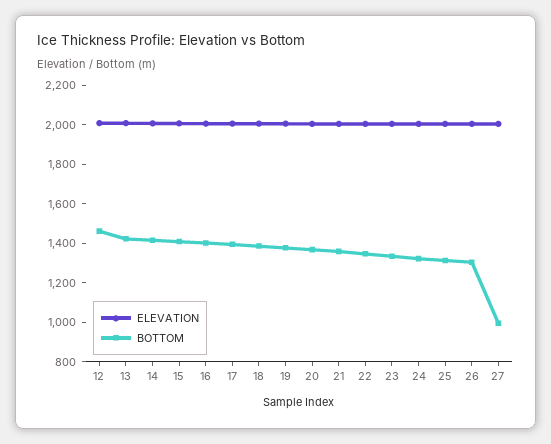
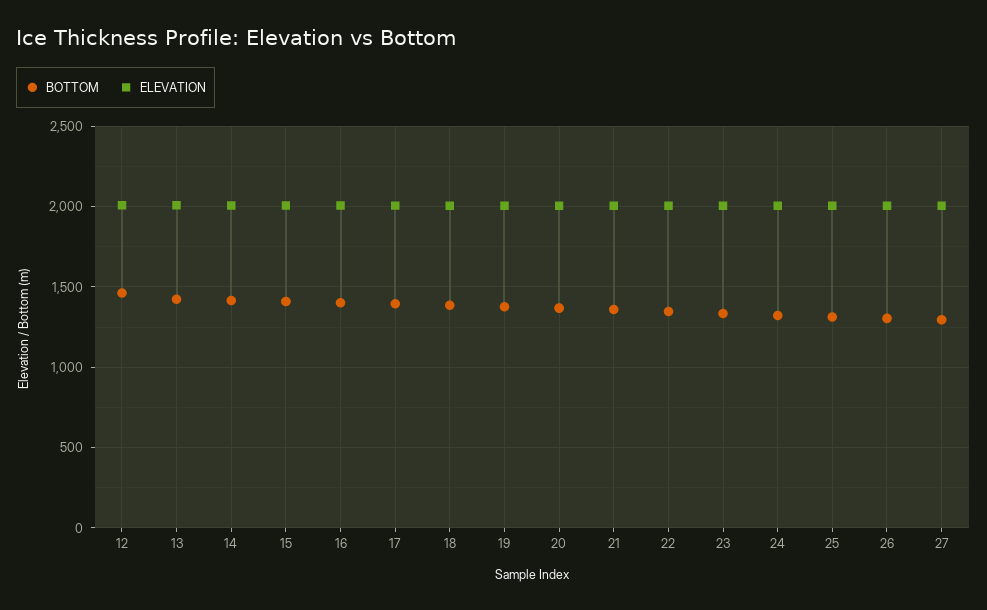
  {
    "ELEVATION": {
      "12": 2000,
      "13": 2000,
      "14": 2000,
      "15": 2000,
      "16": 2000,
      "17": 2000,
      "18": 2000,
      "19": 2000,
      "20": 2000,
      "21": 2000,
      "22": 2000,
      "23": 2000,
      "24": 2000,
      "25": 2000,
      "26": 2000,
      "27": 2000
    },
    "BOTTOM": {
      "12": 1450,
      "13": 1400,
      "14": 1400,
      "15": 1400,
      "16": 1400,
      "17": 1400,
      "18": 1400,
      "19": 1400,
      "20": 1350,
      "21": 1350,
      "22": 1350,
      "23": 1350,
      "24": 1300,
      "25": 1300,
      "26": 1300,
-     "27": 1000
+     "27": 1300
    }
  }

